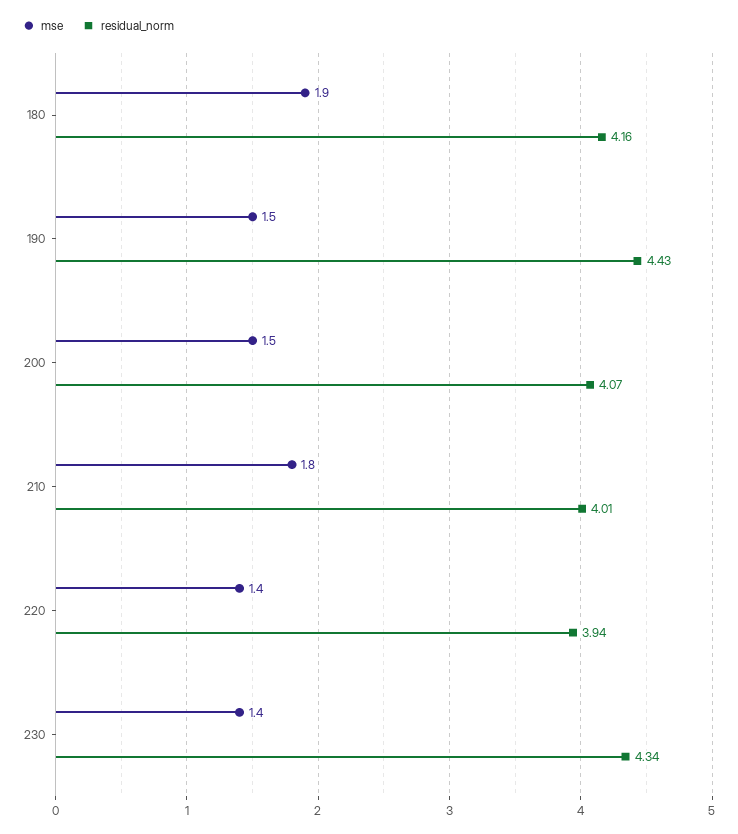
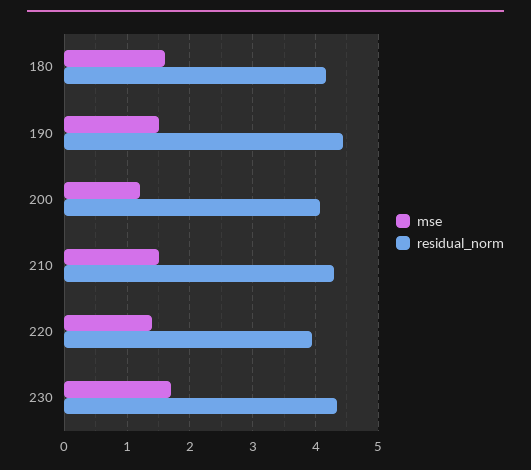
  {
    "mse": {
-     "180": 1.9,
+     "180": 1.6,
      "190": 1.5,
-     "200": 1.5,
+     "200": 1.2,
-     "210": 1.8,
+     "210": 1.5,
      "220": 1.4,
-     "230": 1.4
+     "230": 1.7
    },
    "residual_norm": {
      "180": 4.16,
      "190": 4.43,
      "200": 4.07,
-     "210": 4.01,
+     "210": 4.3,
      "220": 3.94,
      "230": 4.34
    }
  }

